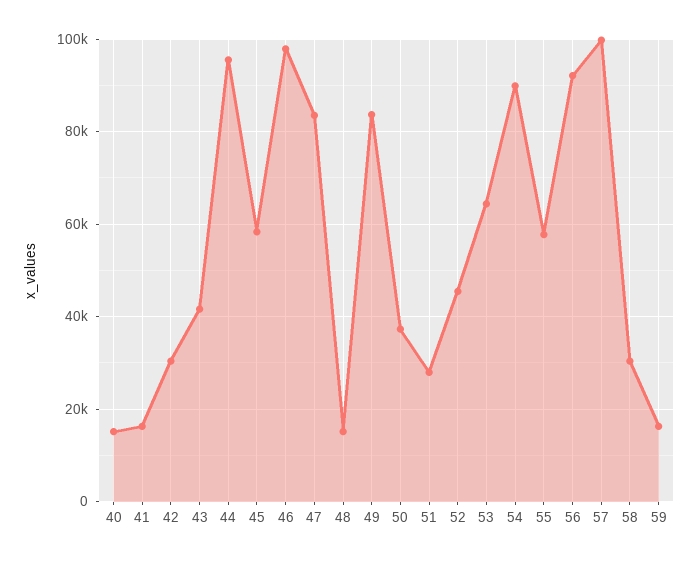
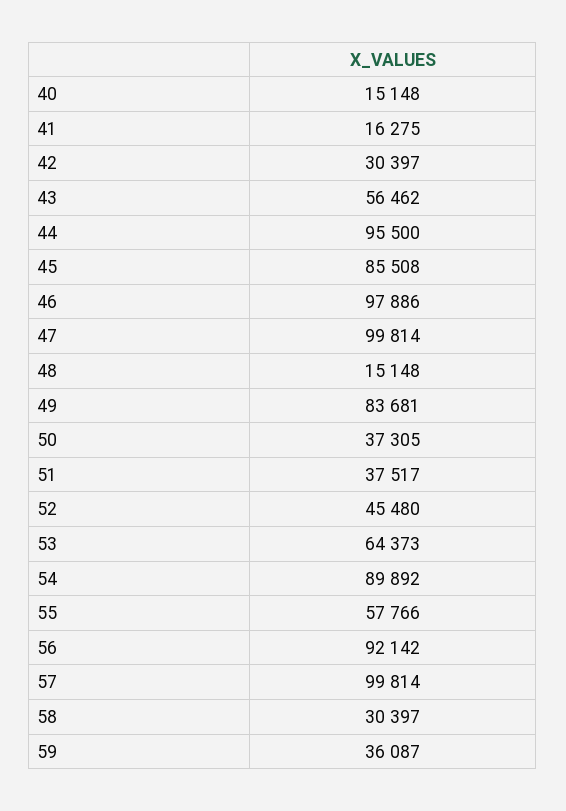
  {
    "40": 15148,
    "41": 16275,
    "42": 30397,
-   "43": 42000,
+   "43": 56462,
    "44": 95500,
-   "45": 58000,
+   "45": 85508,
    "46": 97886,
-   "47": 84000,
+   "47": 99814,
    "48": 15148,
    "49": 83681,
    "50": 37305,
-   "51": 28000,
+   "51": 37517,
    "52": 45480,
    "53": 64373,
    "54": 89892,
    "55": 57766,
    "56": 92142,
    "57": 99814,
    "58": 30397,
-   "59": 16000
+   "59": 36087
  }

